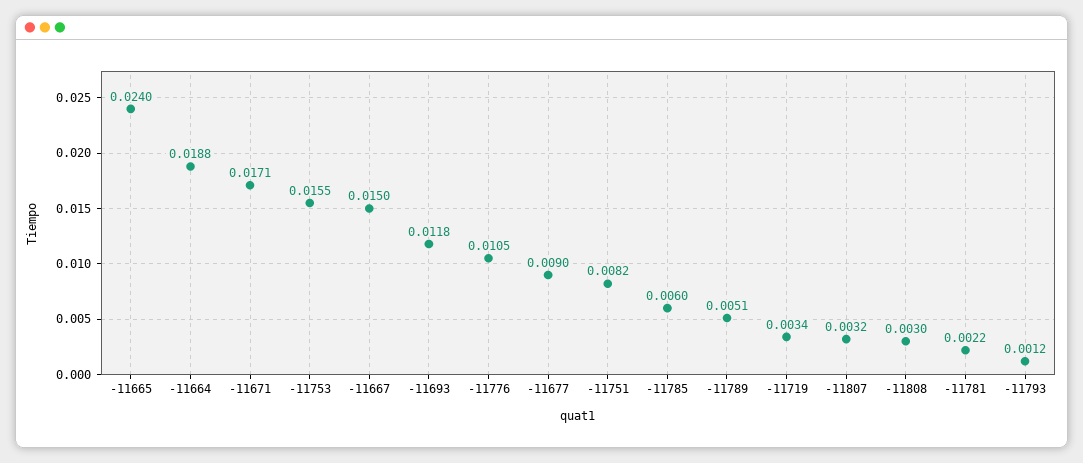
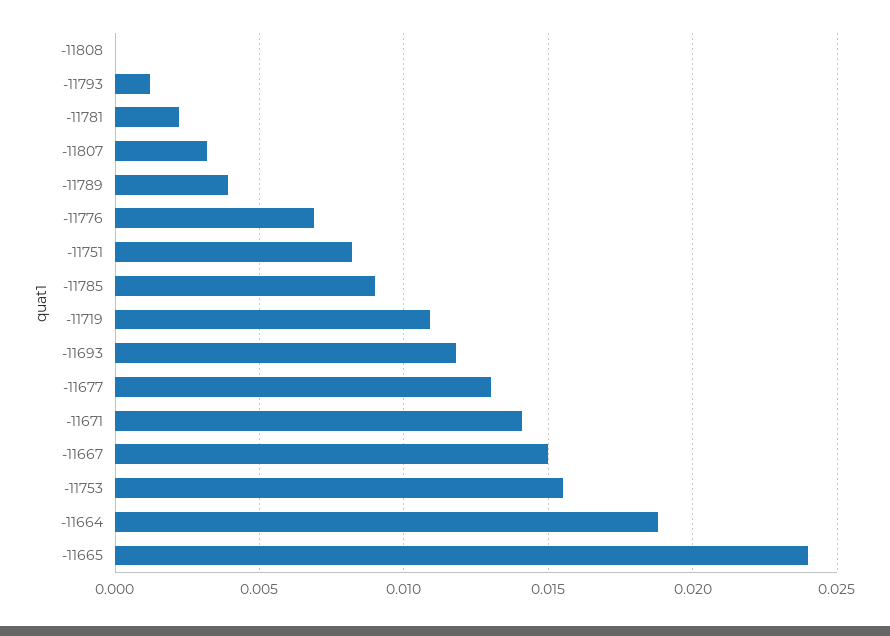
  {
    "-11665": 0.024,
    "-11664": 0.0188,
-   "-11671": 0.0171,
+   "-11671": 0.014,
    "-11753": 0.0155,
    "-11667": 0.015,
    "-11693": 0.0118,
-   "-11776": 0.0105,
+   "-11776": 0.007,
-   "-11677": 0.009,
+   "-11677": 0.013,
    "-11751": 0.0082,
-   "-11785": 0.006,
+   "-11785": 0.009,
-   "-11789": 0.0051,
+   "-11789": 0.004,
-   "-11719": 0.0034,
+   "-11719": 0.011,
    "-11807": 0.0032,
-   "-11808": 0.003,
+   "-11808": 0,
    "-11781": 0.0022,
    "-11793": 0.0012
  }

